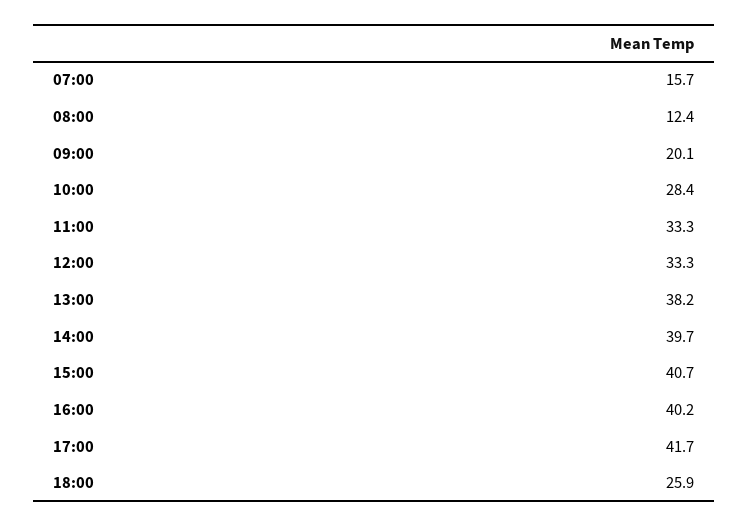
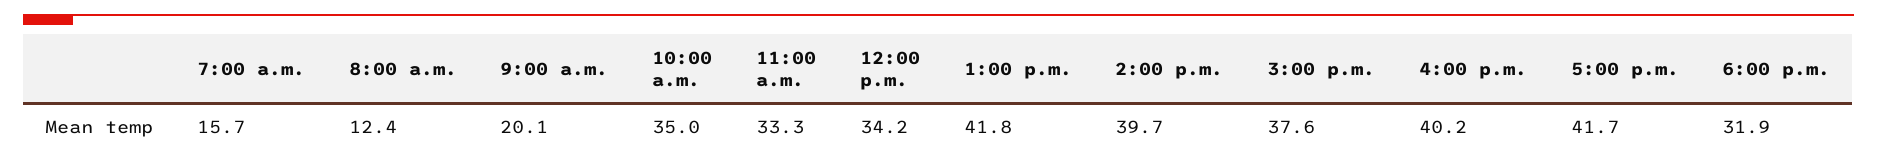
  {
    "07:00": 15.7,
    "08:00": 12.4,
    "09:00": 20.1,
-   "10:00": 28.4,
+   "10:00": 35,
    "11:00": 33.3,
-   "12:00": 33.3,
+   "12:00": 34.2,
-   "13:00": 38.2,
+   "13:00": 41.8,
    "14:00": 39.7,
-   "15:00": 40.7,
+   "15:00": 37.6,
    "16:00": 40.2,
    "17:00": 41.7,
-   "18:00": 25.9
+   "18:00": 31.9
  }

